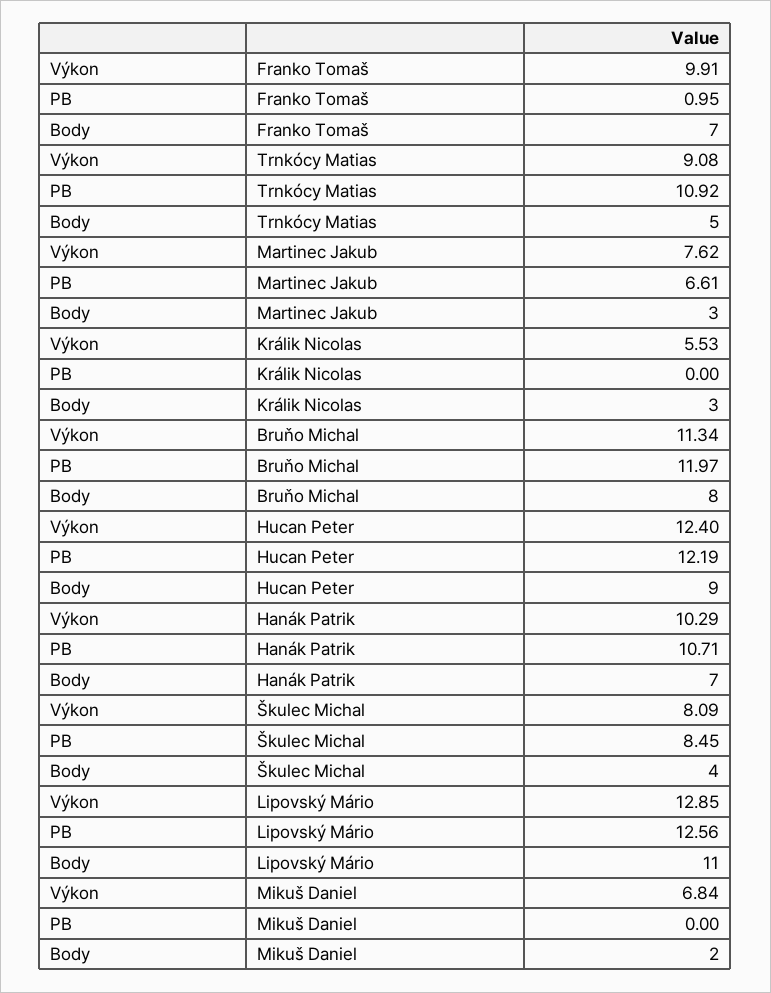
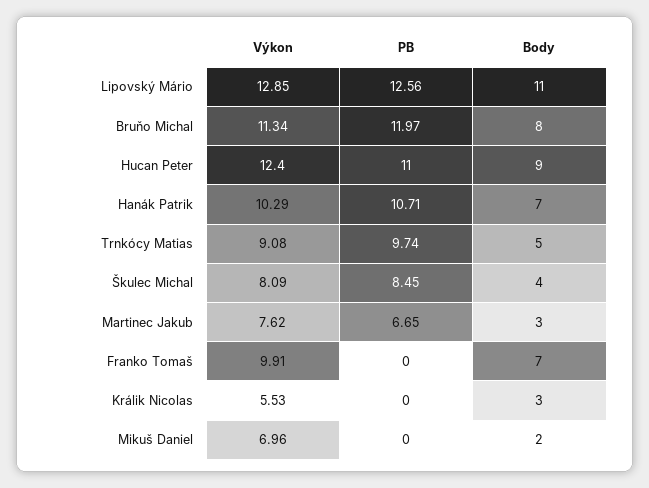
  {
    "Výkon": {
      "Franko Tomaš": 9.91,
      "Trnkócy Matias": 9.08,
      "Martinec Jakub": 7.62,
      "Králik Nicolas": 5.53,
      "Bruňo Michal": 11.34,
      "Hucan Peter": 12.4,
      "Hanák Patrik": 10.29,
      "Škulec Michal": 8.09,
      "Lipovský Mário": 12.85,
-     "Mikuš Daniel": 6.84
+     "Mikuš Daniel": 6.96
    },
    "PB": {
-     "Franko Tomaš": 0.95,
+     "Franko Tomaš": 0,
-     "Trnkócy Matias": 10.92,
+     "Trnkócy Matias": 9.74,
-     "Martinec Jakub": 6.61,
+     "Martinec Jakub": 6.65,
      "Králik Nicolas": 0,
      "Bruňo Michal": 11.97,
-     "Hucan Peter": 12.19,
+     "Hucan Peter": 11,
      "Hanák Patrik": 10.71,
      "Škulec Michal": 8.45,
      "Lipovský Mário": 12.56,
      "Mikuš Daniel": 0
    },
    "Body": {
      "Franko Tomaš": 7,
      "Trnkócy Matias": 5,
      "Martinec Jakub": 3,
      "Králik Nicolas": 3,
      "Bruňo Michal": 8,
      "Hucan Peter": 9,
      "Hanák Patrik": 7,
      "Škulec Michal": 4,
      "Lipovský Mário": 11,
      "Mikuš Daniel": 2
    }
  }

